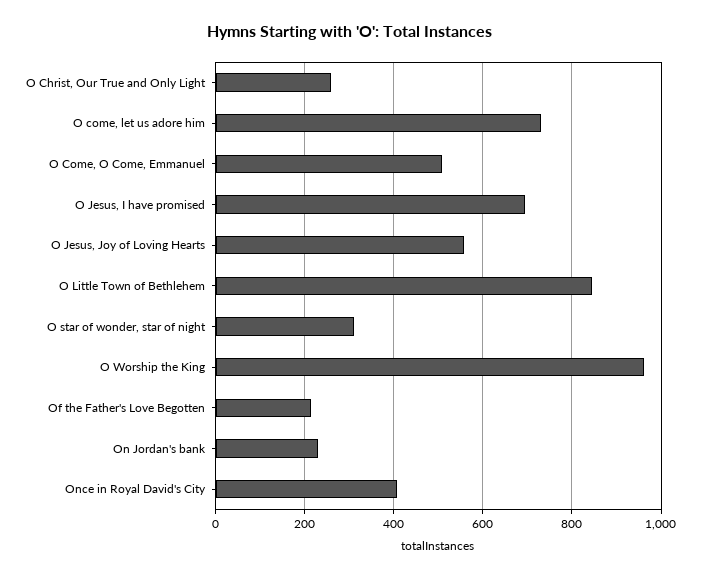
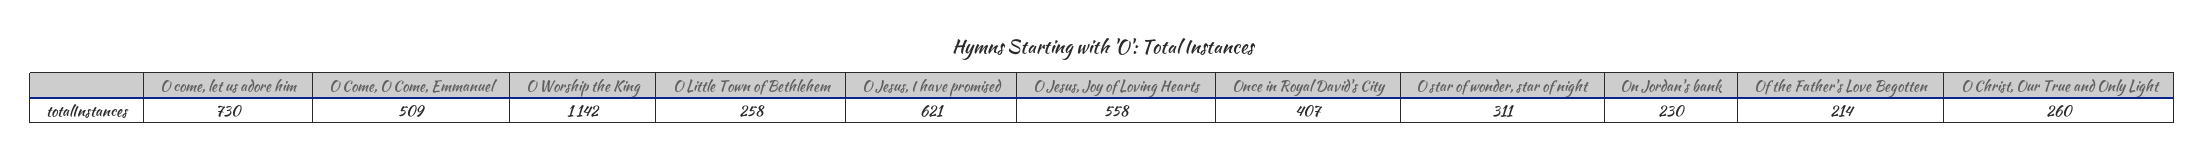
  {
    "O Christ, Our True and Only Light": 260,
    "O come, let us adore him": 730,
    "O Come, O Come, Emmanuel": 509,
-   "O Jesus, I have promised": 700,
+   "O Jesus, I have promised": 621,
    "O Jesus, Joy of Loving Hearts": 558,
-   "O Little Town of Bethlehem": 840,
+   "O Little Town of Bethlehem": 258,
    "O star of wonder, star of night": 311,
-   "O Worship the King": 960,
+   "O Worship the King": 1142,
    "Of the Father's Love Begotten": 214,
    "On Jordan's bank": 230,
    "Once in Royal David's City": 407
  }

